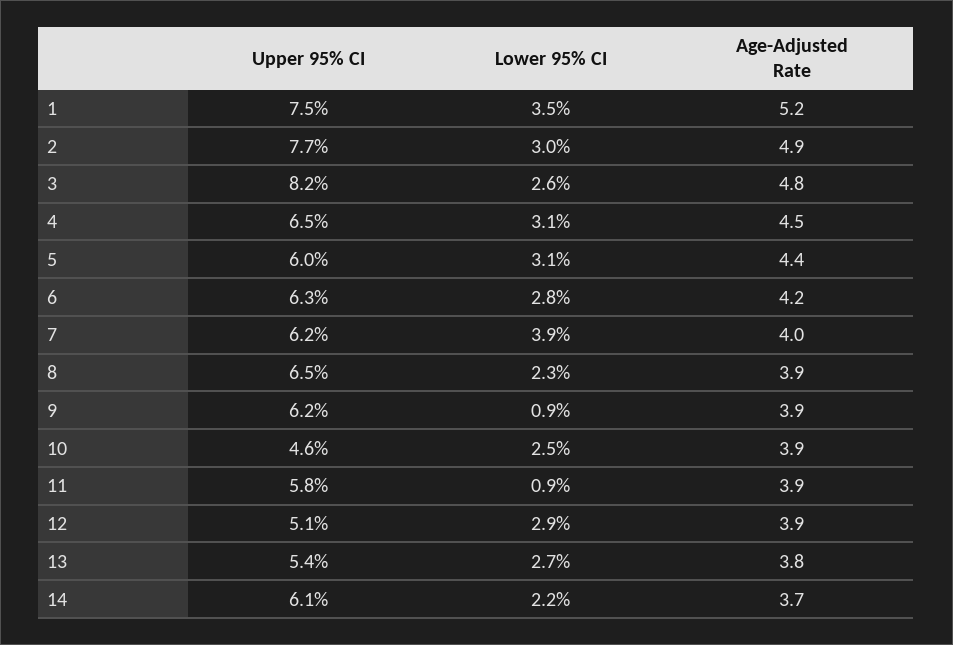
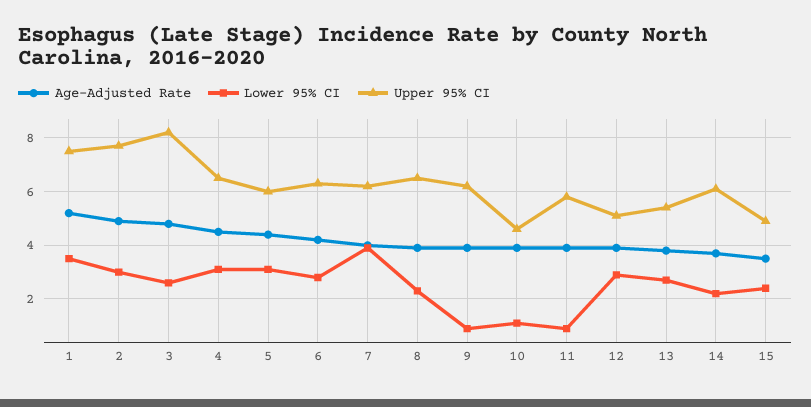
  {
    "Upper 95% CI": {
      "1": 7.5,
      "2": 7.7,
      "3": 8.2,
      "4": 6.5,
      "5": 6,
      "6": 6.3,
      "7": 6.2,
      "8": 6.5,
      "9": 6.2,
      "10": 4.6,
      "11": 5.8,
      "12": 5.1,
      "13": 5.4,
-     "14": 6.1
+     "14": 6.1,
+     "15": 5
    },
    "Lower 95% CI": {
      "1": 3.5,
      "2": 3,
      "3": 2.6,
      "4": 3.1,
      "5": 3.1,
      "6": 2.8,
      "7": 3.9,
      "8": 2.3,
      "9": 0.9,
-     "10": 2.5,
+     "10": 1,
      "11": 0.9,
      "12": 2.9,
      "13": 2.7,
-     "14": 2.2
+     "14": 2.2,
+     "15": 2.5
    },
    "Age-Adjusted Rate": {
      "1": 5.2,
      "2": 4.9,
      "3": 4.8,
      "4": 4.5,
      "5": 4.4,
      "6": 4.2,
      "7": 4,
      "8": 3.9,
      "9": 3.9,
      "10": 3.9,
      "11": 3.9,
      "12": 3.9,
      "13": 3.8,
-     "14": 3.7
+     "14": 3.7,
+     "15": 3.5
    }
  }

